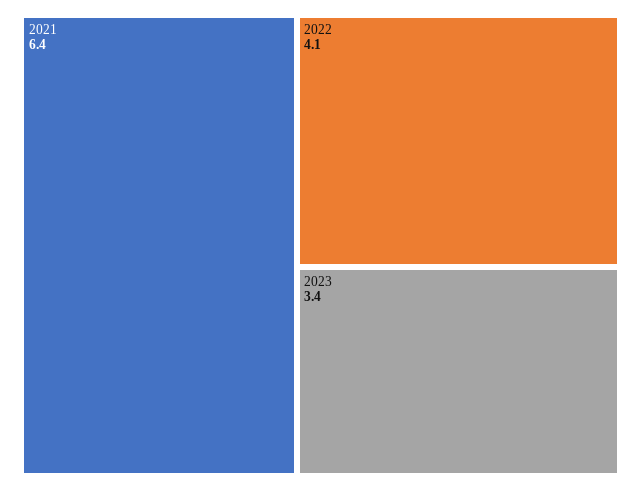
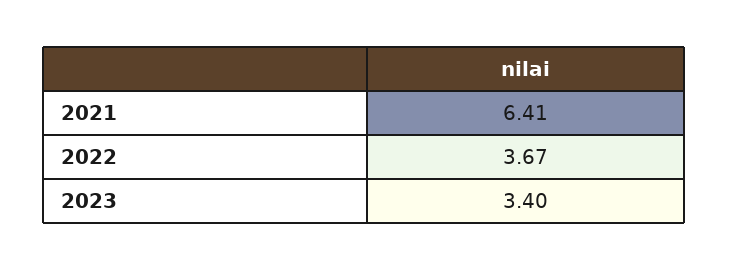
  {
    "2021": 6.41,
-   "2022": 4.1,
+   "2022": 3.67,
    "2023": 3.4
  }

